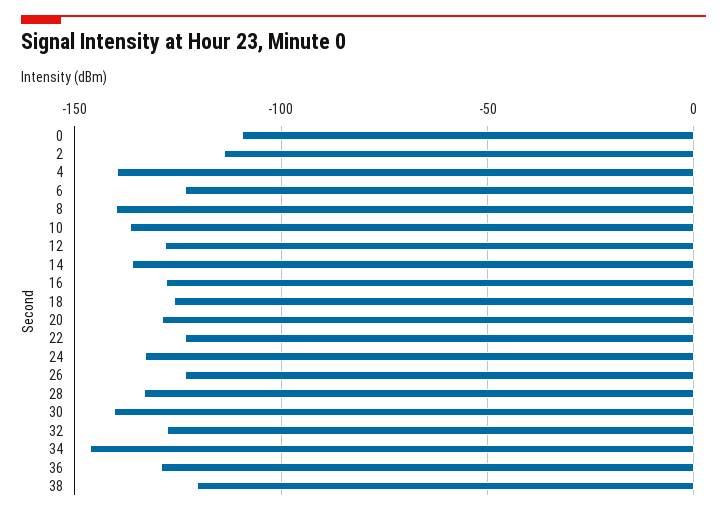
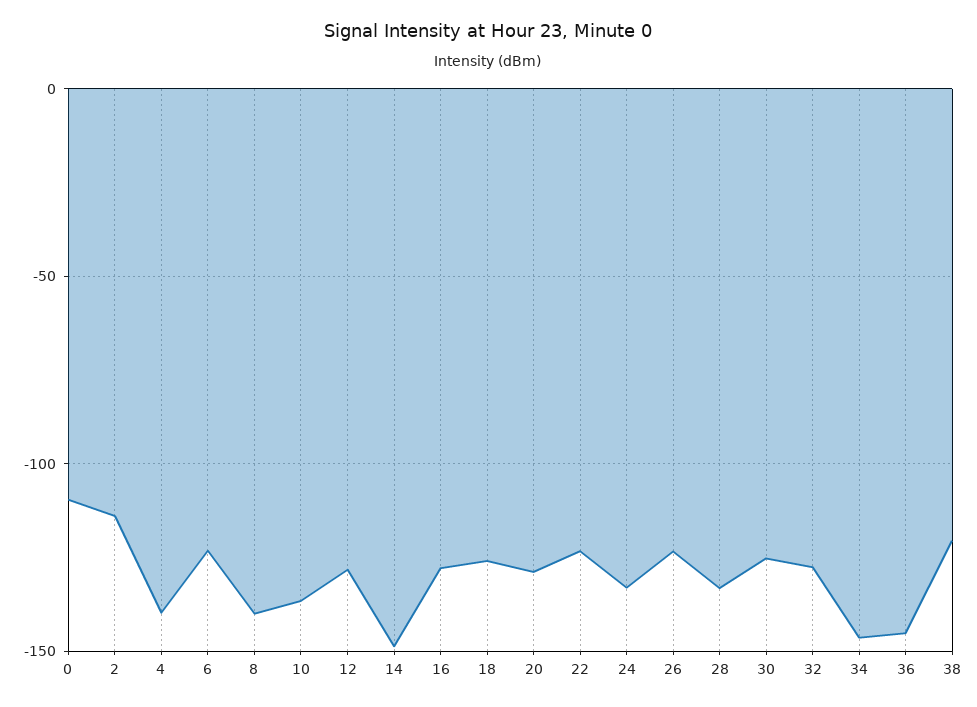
  {
    "0": -110,
    "2": -115,
    "4": -140,
    "6": -125,
    "8": -140,
    "10": -135,
    "12": -130,
-   "14": -135,
+   "14": -150,
    "16": -130,
    "18": -125,
    "20": -130,
    "22": -125,
    "24": -135,
    "26": -125,
    "28": -135,
-   "30": -140,
+   "30": -125,
    "32": -130,
    "34": -145,
-   "36": -130,
+   "36": -145,
    "38": -120
  }

